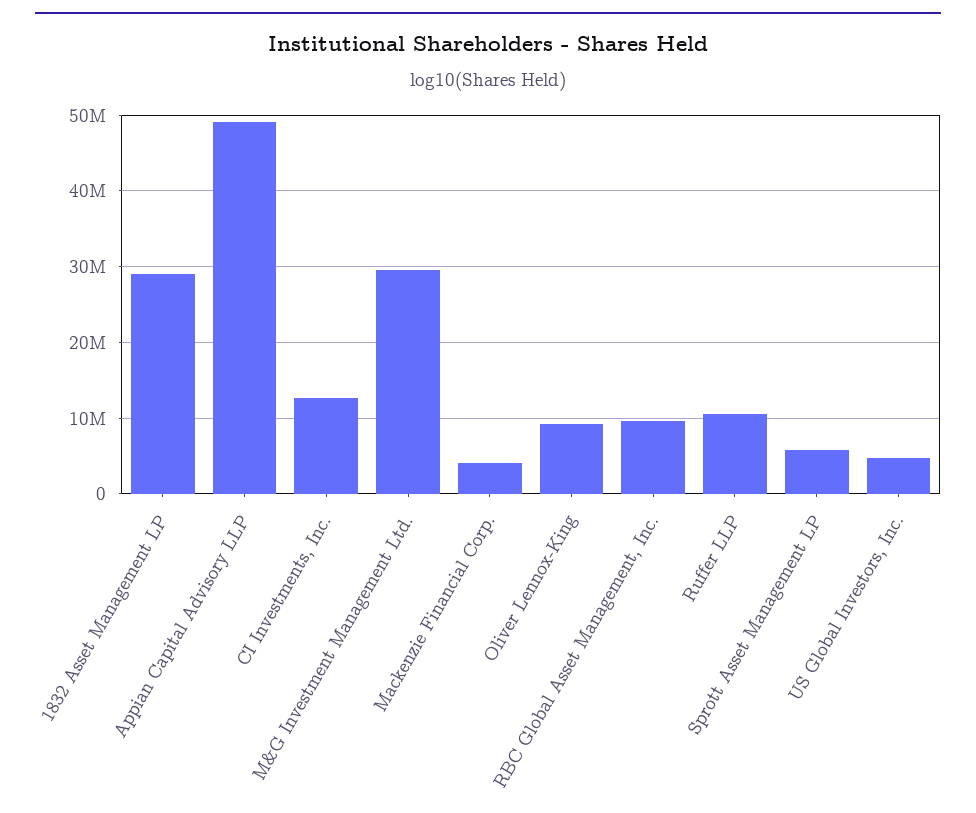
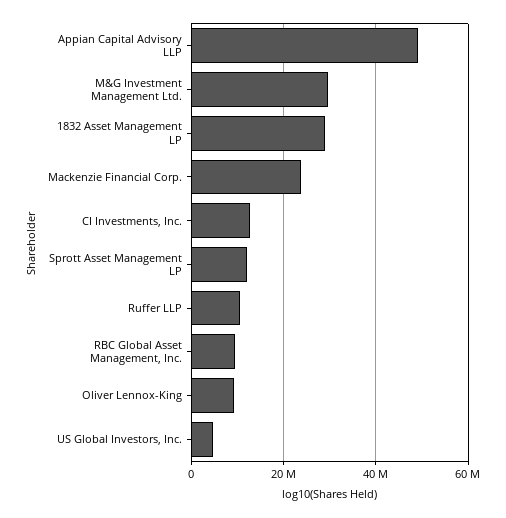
  {
    "1832 Asset Management LP": 29000000,
    "Appian Capital Advisory LLP": 49000000,
    "CI Investments, Inc.": 13000000,
    "M&G Investment Management Ltd.": 30000000,
-   "Mackenzie Financial Corp.": 4000000,
+   "Mackenzie Financial Corp.": 24000000,
    "Oliver Lennox-King": 9000000,
    "RBC Global Asset Management, Inc.": 10000000,
    "Ruffer LLP": 11000000,
-   "Sprott Asset Management LP": 6000000,
+   "Sprott Asset Management LP": 12000000,
    "US Global Investors, Inc.": 5000000
  }

